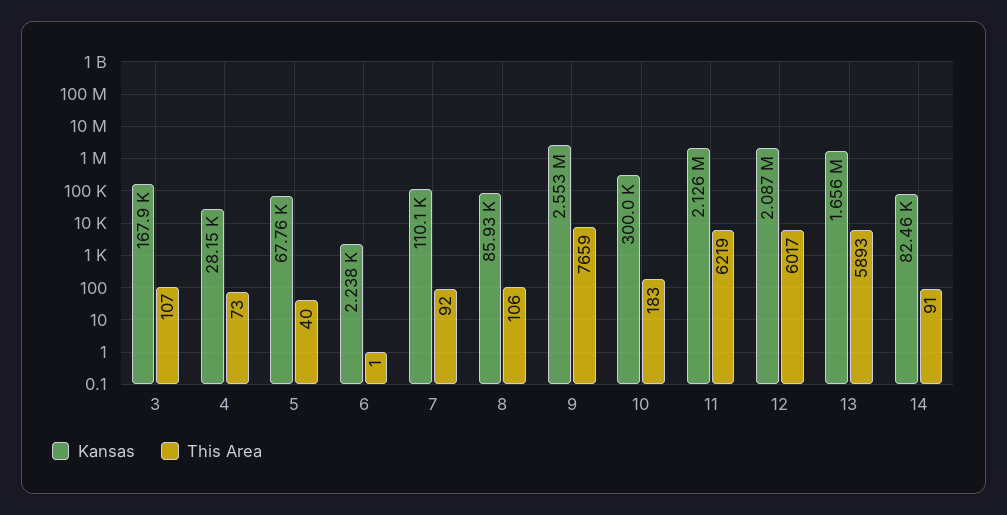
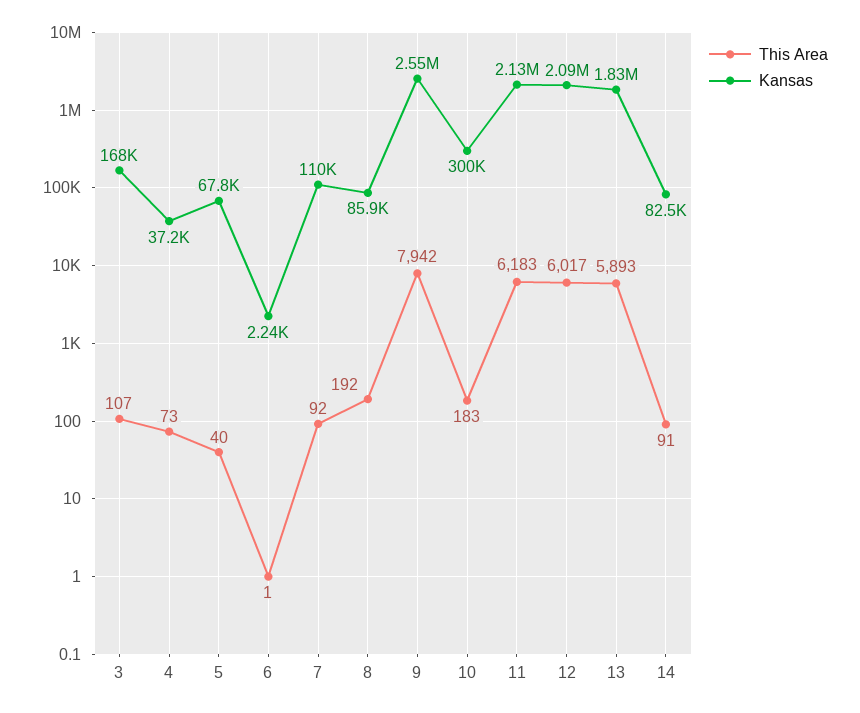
  {
    "Kansas": {
      "3": 167900,
-     "4": 28150,
+     "4": 37200,
      "5": 67760,
      "6": 2238,
      "7": 110100,
      "8": 85930,
      "9": 2553000,
      "10": 300000,
      "11": 2126000,
      "12": 2087000,
-     "13": 1656000,
+     "13": 1830000,
      "14": 82460
    },
    "This Area": {
      "3": 107,
      "4": 73,
      "5": 40,
      "6": 1,
      "7": 92,
-     "8": 106,
+     "8": 192,
-     "9": 7659,
+     "9": 7942,
      "10": 183,
-     "11": 6219,
+     "11": 6183,
      "12": 6017,
      "13": 5893,
      "14": 91
    }
  }

